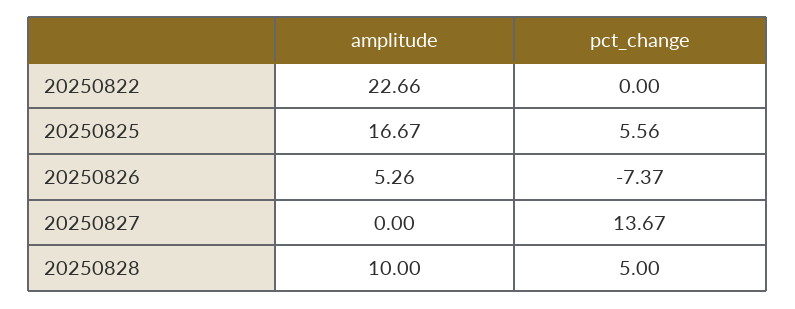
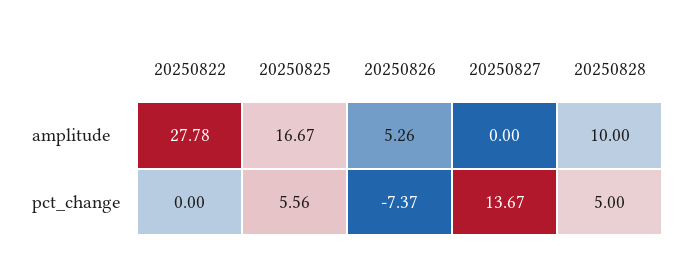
  {
    "amplitude": {
-     "20250822": 22.66,
+     "20250822": 27.78,
      "20250825": 16.67,
      "20250826": 5.26,
      "20250827": 0,
      "20250828": 10
    },
    "pct_change": {
      "20250822": 0,
      "20250825": 5.56,
      "20250826": -7.37,
      "20250827": 13.67,
      "20250828": 5
    }
  }

